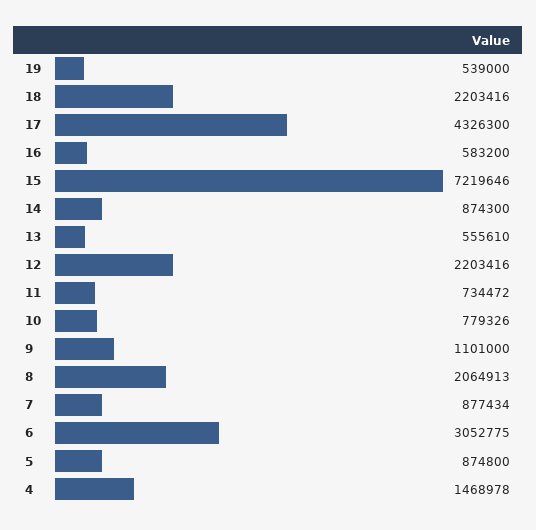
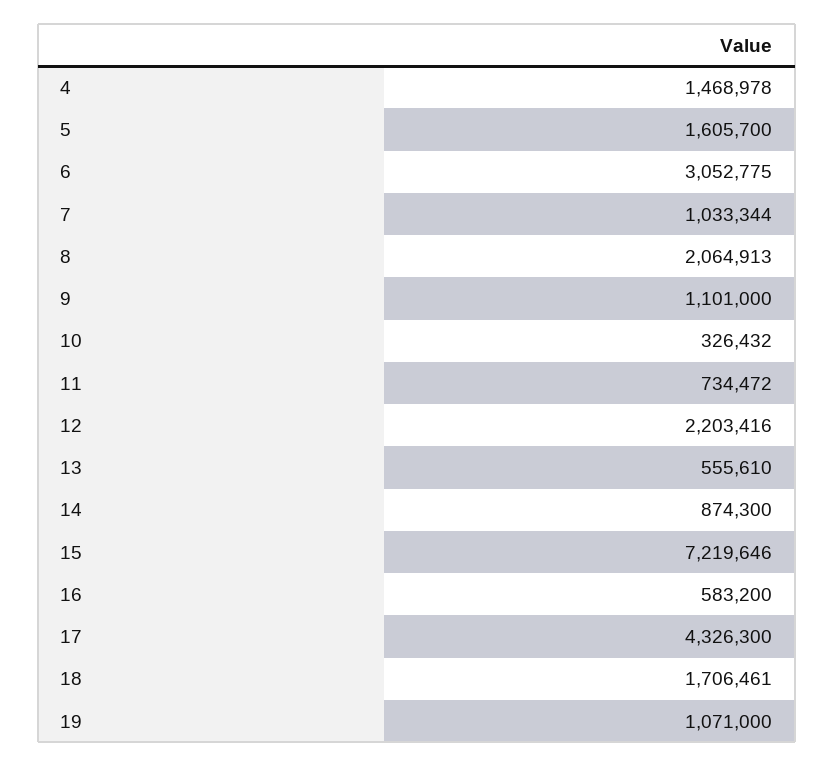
  {
-   "19": 539000,
+   "19": 1071000,
-   "18": 2203416,
+   "18": 1706461,
    "17": 4326300,
    "16": 583200,
    "15": 7219646,
    "14": 874300,
    "13": 555610,
    "12": 2203416,
    "11": 734472,
-   "10": 779326,
+   "10": 326432,
    "9": 1101000,
    "8": 2064913,
-   "7": 877434,
+   "7": 1033344,
    "6": 3052775,
-   "5": 874800,
+   "5": 1605700,
    "4": 1468978
  }

